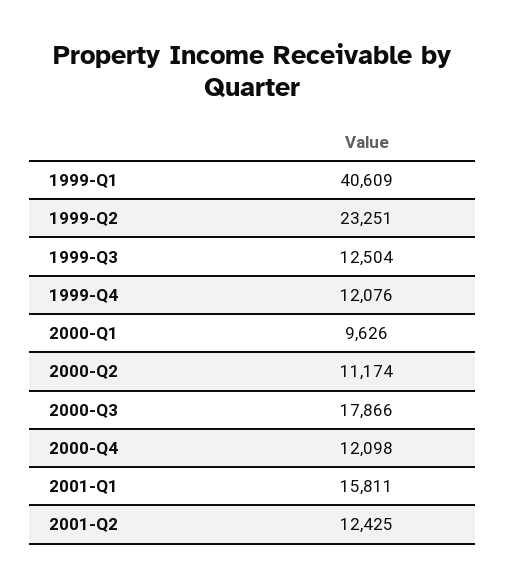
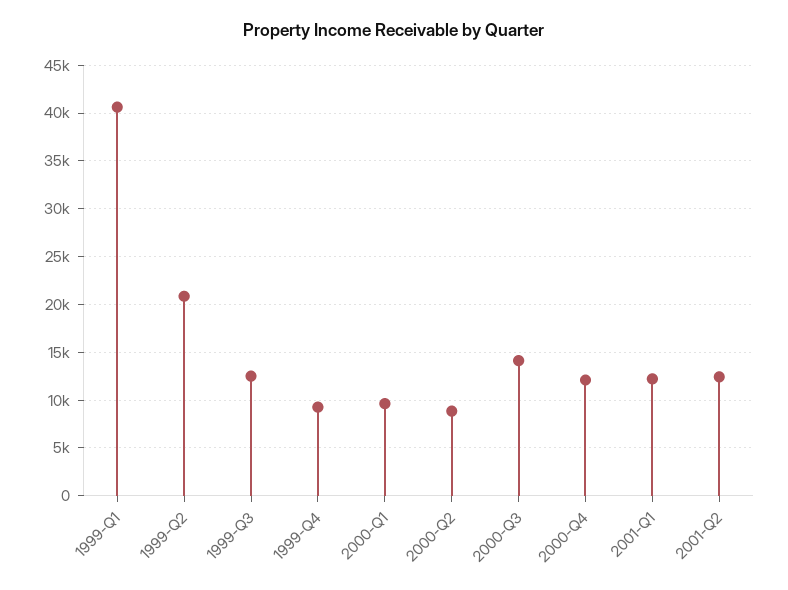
  {
    "1999-Q1": 40609,
-   "1999-Q2": 23251,
+   "1999-Q2": 21000,
    "1999-Q3": 12504,
-   "1999-Q4": 12076,
+   "1999-Q4": 9000,
    "2000-Q1": 9626,
-   "2000-Q2": 11174,
+   "2000-Q2": 9000,
-   "2000-Q3": 17866,
+   "2000-Q3": 14000,
    "2000-Q4": 12098,
-   "2001-Q1": 15811,
+   "2001-Q1": 12000,
    "2001-Q2": 12425
  }

